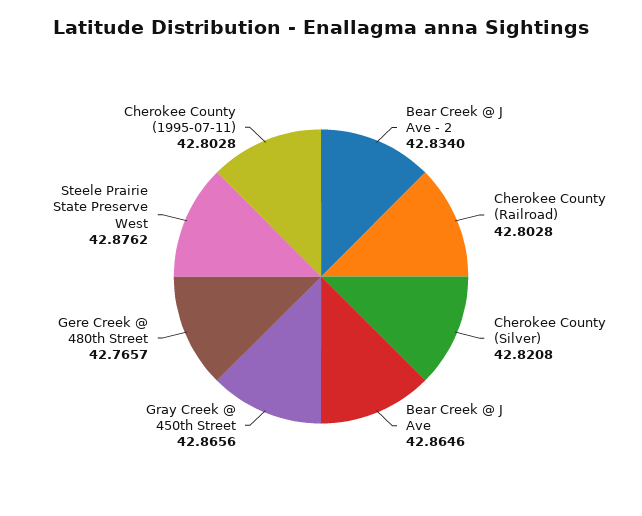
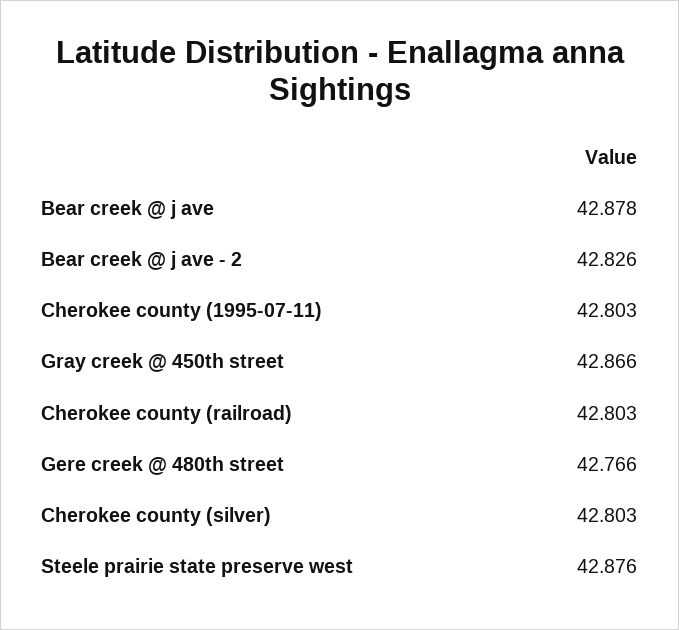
  {
-   "Bear Creek @ J Ave - 2": 42.834,
+   "Bear Creek @ J Ave - 2": 42.826,
    "Cherokee County (Railroad)": 42.8028,
-   "Cherokee County (Silver)": 42.8208,
+   "Cherokee County (Silver)": 42.803,
-   "Bear Creek @ J Ave": 42.8646,
+   "Bear Creek @ J Ave": 42.878,
    "Gray Creek @ 450th Street": 42.8656,
    "Gere Creek @ 480th Street": 42.7657,
    "Steele Prairie State Preserve West": 42.8762,
    "Cherokee County (1995-07-11)": 42.8028
  }

